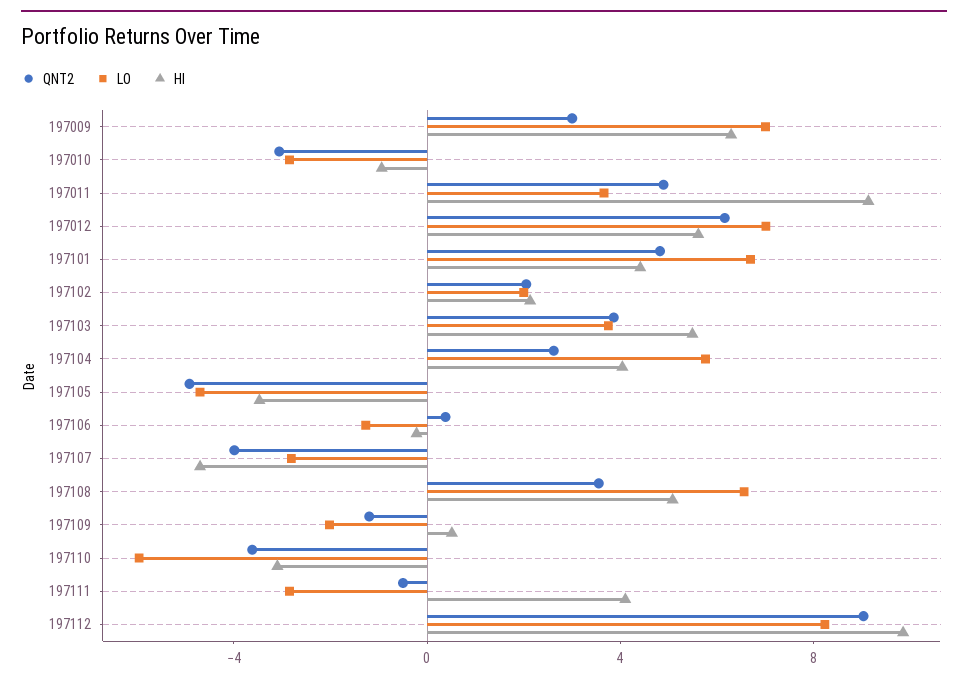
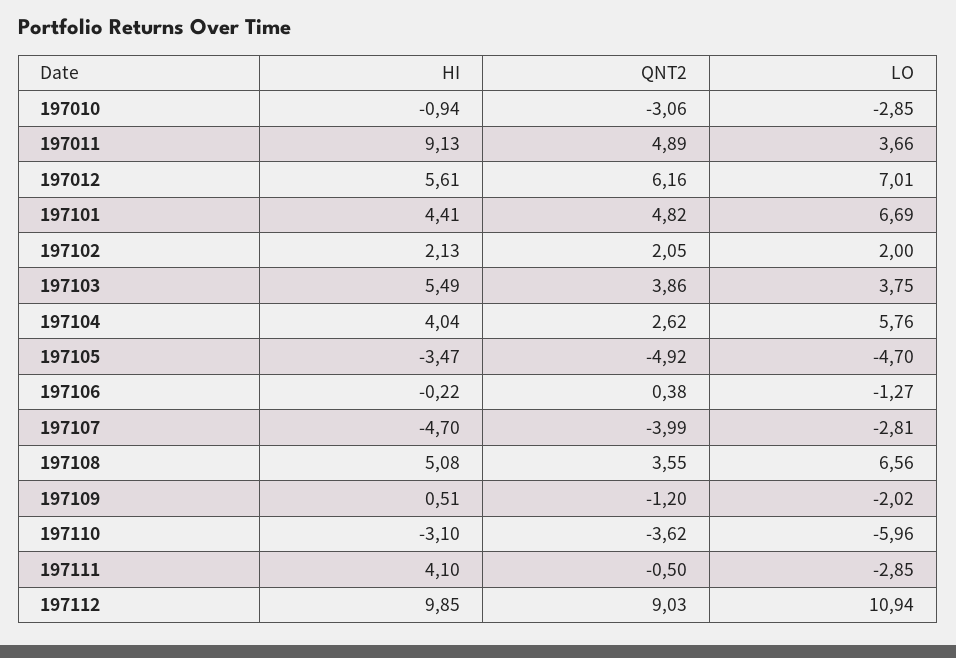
  {
    "QNT2": {
-     "197009": 3,
      "197010": -3.06,
      "197011": 4.89,
      "197012": 6.16,
      "197101": 4.82,
      "197102": 2.05,
      "197103": 3.86,
      "197104": 2.62,
      "197105": -4.92,
      "197106": 0.38,
      "197107": -3.99,
      "197108": 3.55,
      "197109": -1.2,
      "197110": -3.62,
      "197111": -0.5,
      "197112": 9.03
    },
    "LO": {
-     "197009": 7,
      "197010": -2.85,
      "197011": 3.66,
      "197012": 7.01,
      "197101": 6.69,
      "197102": 2,
      "197103": 3.75,
      "197104": 5.76,
      "197105": -4.7,
      "197106": -1.27,
      "197107": -2.81,
      "197108": 6.56,
      "197109": -2.02,
      "197110": -5.96,
      "197111": -2.85,
-     "197112": 8
+     "197112": 10.94
    },
    "HI": {
-     "197009": 6,
      "197010": -0.94,
      "197011": 9.13,
      "197012": 5.61,
      "197101": 4.41,
      "197102": 2.13,
      "197103": 5.49,
      "197104": 4.04,
      "197105": -3.47,
      "197106": -0.22,
      "197107": -4.7,
      "197108": 5.08,
      "197109": 0.51,
      "197110": -3.1,
      "197111": 4.1,
      "197112": 9.85
    }
  }

